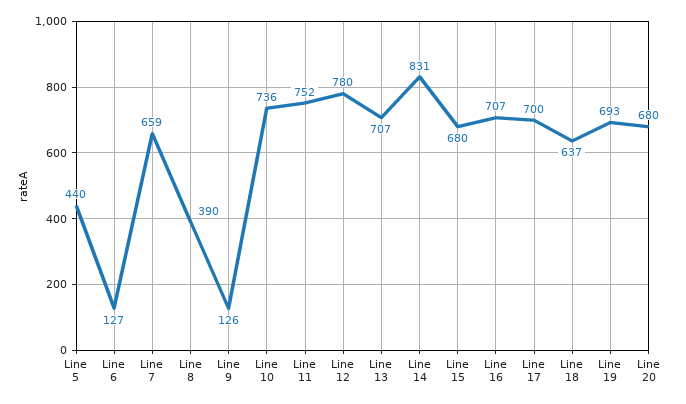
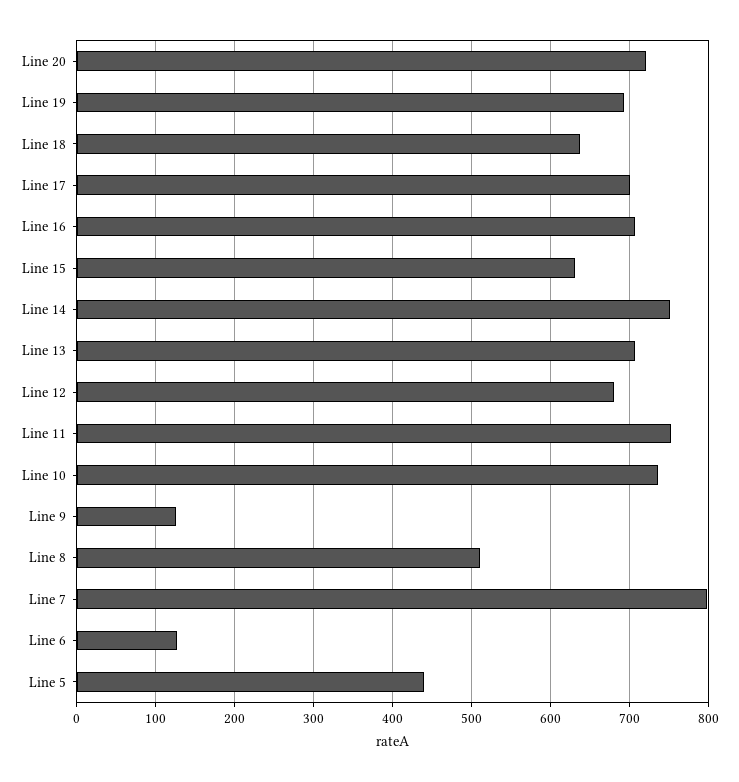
  {
    "Line 5": 440,
    "Line 6": 127,
-   "Line 7": 659,
+   "Line 7": 800,
-   "Line 8": 390,
+   "Line 8": 510,
    "Line 9": 126,
    "Line 10": 736,
    "Line 11": 752,
-   "Line 12": 780,
+   "Line 12": 680,
    "Line 13": 707,
-   "Line 14": 831,
+   "Line 14": 750,
-   "Line 15": 680,
+   "Line 15": 630,
    "Line 16": 707,
    "Line 17": 700,
    "Line 18": 637,
    "Line 19": 693,
-   "Line 20": 680
+   "Line 20": 720
  }

